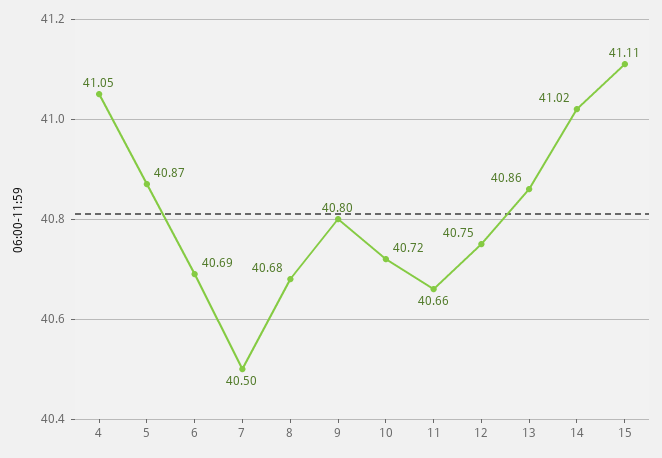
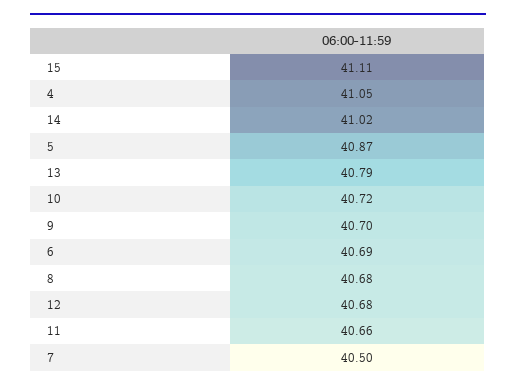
  {
    "4": 41.05,
    "5": 40.87,
    "6": 40.69,
    "7": 40.5,
    "8": 40.68,
-   "9": 40.8,
+   "9": 40.7,
    "10": 40.72,
    "11": 40.66,
-   "12": 40.75,
+   "12": 40.68,
-   "13": 40.86,
+   "13": 40.79,
    "14": 41.02,
    "15": 41.11
  }

